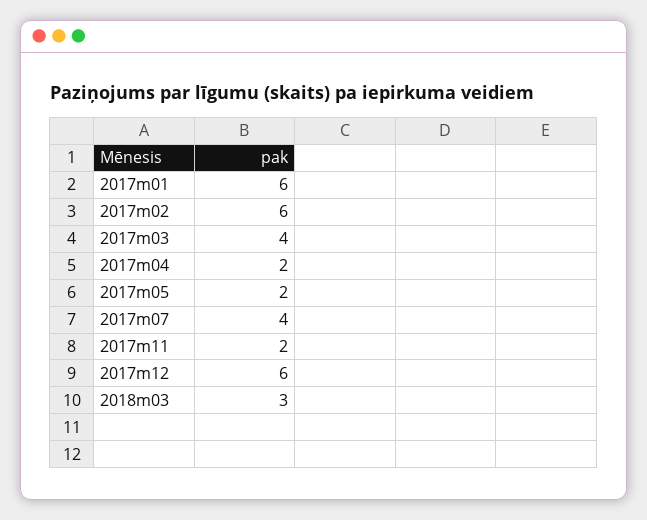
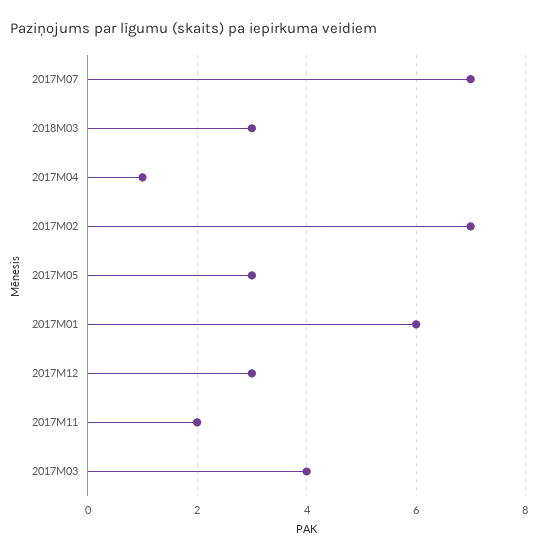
  {
    "2017m01": 6,
-   "2017m02": 6,
+   "2017m02": 7,
    "2017m03": 4,
-   "2017m04": 2,
+   "2017m04": 1,
-   "2017m05": 2,
+   "2017m05": 3,
-   "2017m07": 4,
+   "2017m07": 7,
    "2017m11": 2,
-   "2017m12": 6,
+   "2017m12": 3,
    "2018m03": 3
  }

